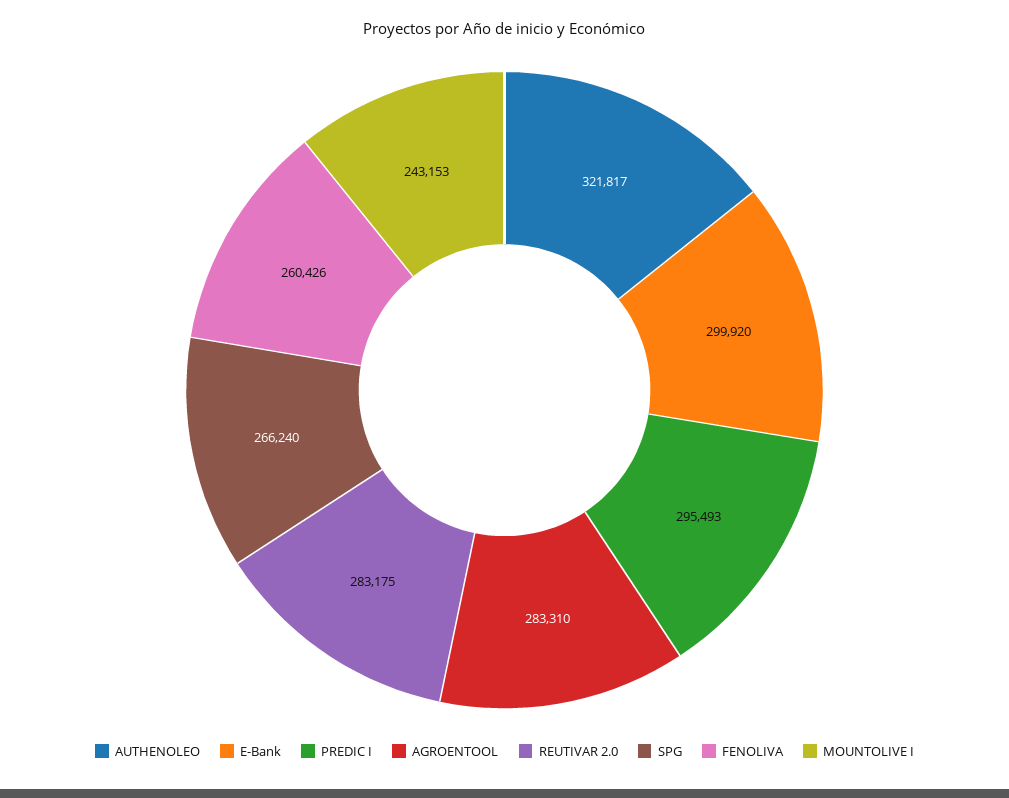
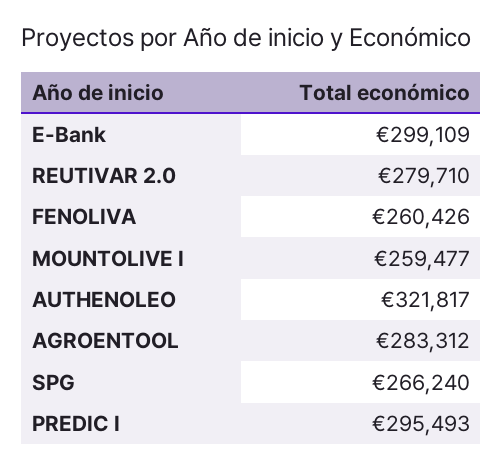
  {
    "AUTHENOLEO": 321817,
-   "E-Bank": 299920,
+   "E-Bank": 299109,
    "PREDIC I": 295493,
-   "AGROENTOOL": 283310,
+   "AGROENTOOL": 283312,
-   "REUTIVAR 2.0": 283175,
+   "REUTIVAR 2.0": 279710,
    "SPG": 266240,
    "FENOLIVA": 260426,
-   "MOUNTOLIVE I": 243153
+   "MOUNTOLIVE I": 259477
  }

